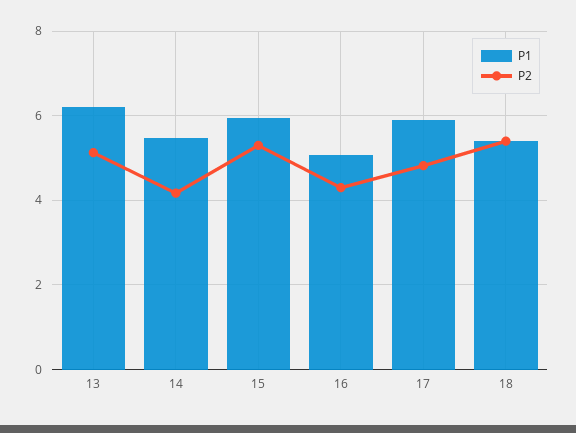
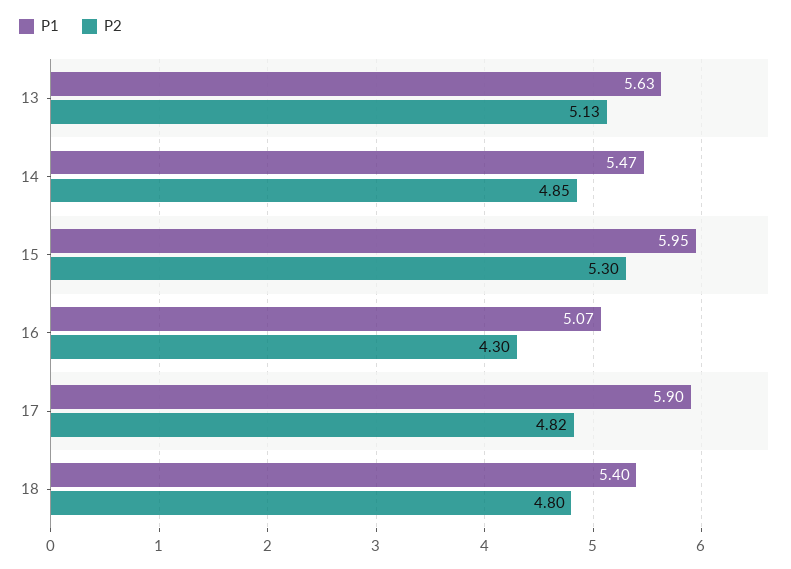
  {
    "P1": {
-     "13": 6.2,
+     "13": 5.63,
      "14": 5.47,
      "15": 5.95,
      "16": 5.07,
      "17": 5.9,
      "18": 5.4
    },
    "P2": {
      "13": 5.13,
-     "14": 4.2,
+     "14": 4.85,
      "15": 5.3,
      "16": 4.3,
      "17": 4.82,
-     "18": 5.4
+     "18": 4.8
    }
  }

